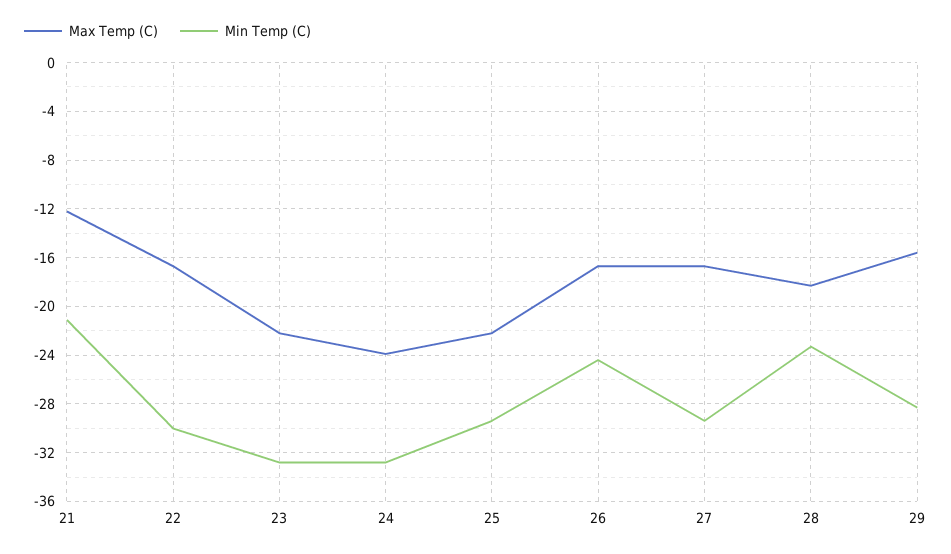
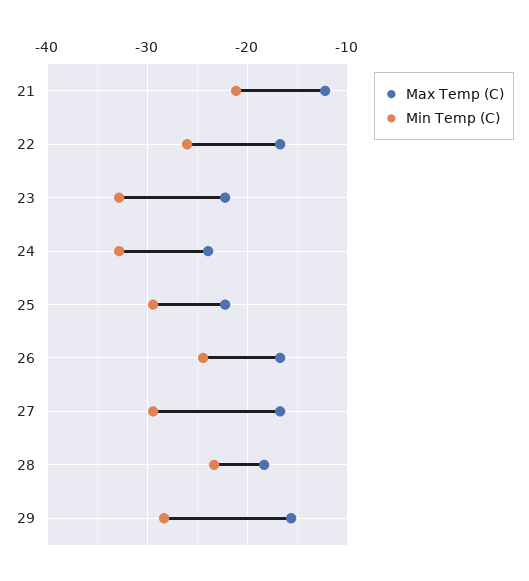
  {
    "Max Temp (C)": {
      "21": -12,
      "22": -16.5,
      "23": -22,
      "24": -24,
      "25": -22,
      "26": -16.5,
      "27": -16.5,
      "28": -18.5,
      "29": -15.5
    },
    "Min Temp (C)": {
      "21": -21,
-     "22": -30,
+     "22": -26,
      "23": -33,
      "24": -33,
      "25": -29.5,
      "26": -24.5,
      "27": -29.5,
      "28": -23.5,
      "29": -28.5
    }
  }

